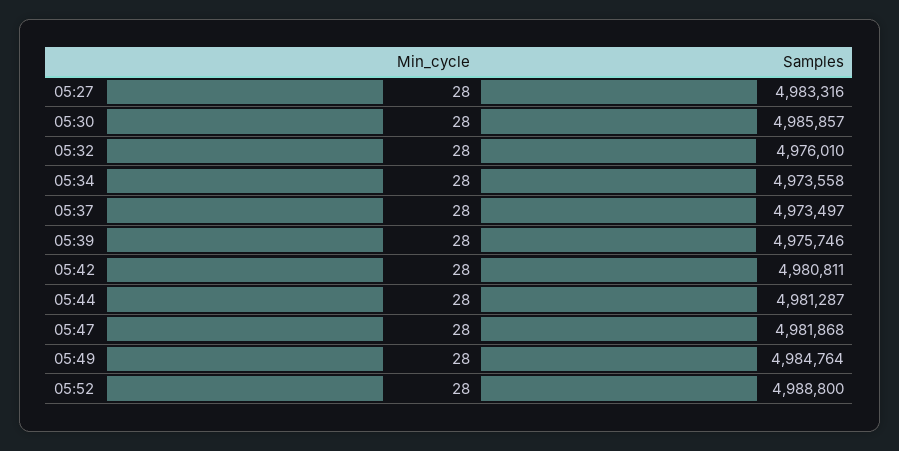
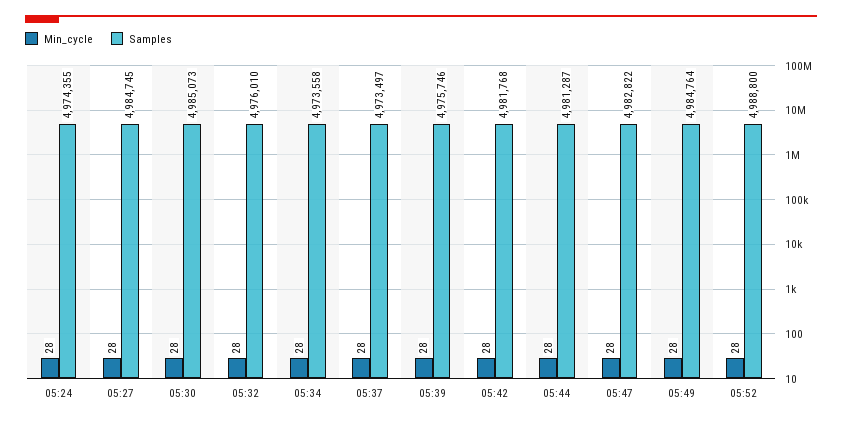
  {
    "Min_cycle": {
      "05:27": 28,
      "05:30": 28,
      "05:32": 28,
      "05:34": 28,
      "05:37": 28,
      "05:39": 28,
      "05:42": 28,
      "05:44": 28,
      "05:47": 28,
      "05:49": 28,
-     "05:52": 28
+     "05:52": 28,
+     "05:24": 28
    },
    "Samples": {
-     "05:27": 4983316,
+     "05:27": 4984745,
-     "05:30": 4985857,
+     "05:30": 4985073,
      "05:32": 4976010,
      "05:34": 4973558,
      "05:37": 4973497,
      "05:39": 4975746,
-     "05:42": 4980811,
+     "05:42": 4981768,
      "05:44": 4981287,
-     "05:47": 4981868,
+     "05:47": 4982822,
      "05:49": 4984764,
-     "05:52": 4988800
+     "05:52": 4988800,
+     "05:24": 4974355
    }
  }

